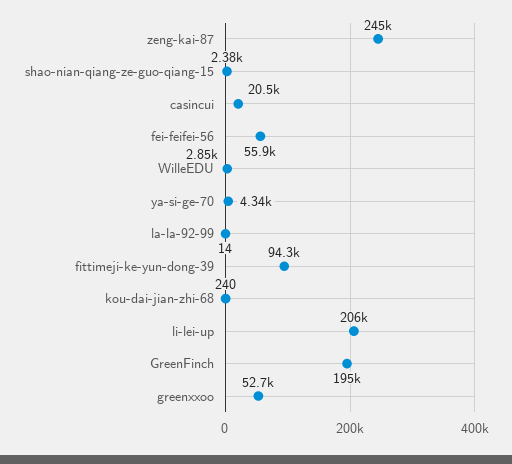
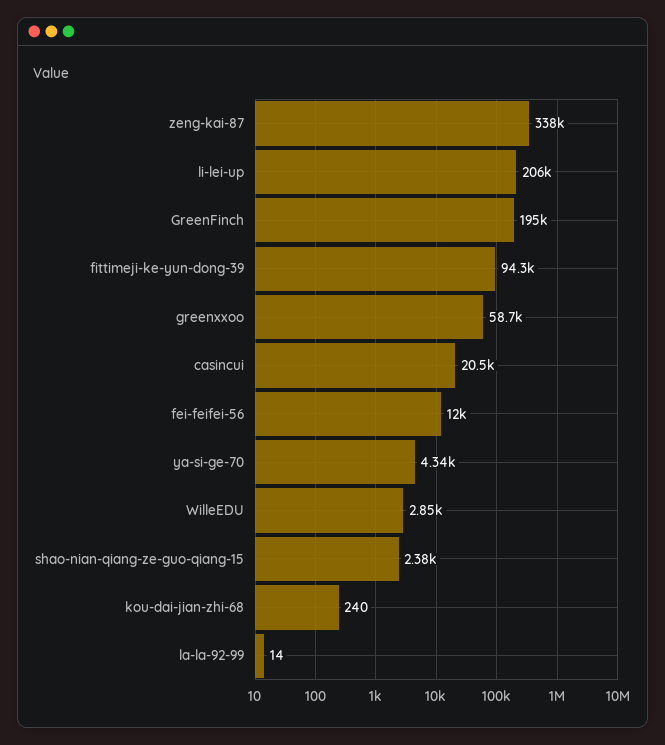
  {
-   "zeng-kai-87": 245000,
+   "zeng-kai-87": 338000,
    "shao-nian-qiang-ze-guo-qiang-15": 2380,
    "casincui": 20500,
-   "fei-feifei-56": 55900,
+   "fei-feifei-56": 12000,
    "WilleEDU": 2850,
    "ya-si-ge-70": 4340,
    "la-la-92-99": 14,
    "fittimeji-ke-yun-dong-39": 94300,
    "kou-dai-jian-zhi-68": 240,
    "li-lei-up": 206000,
    "GreenFinch": 195000,
-   "greenxxoo": 52700
+   "greenxxoo": 58700
  }

